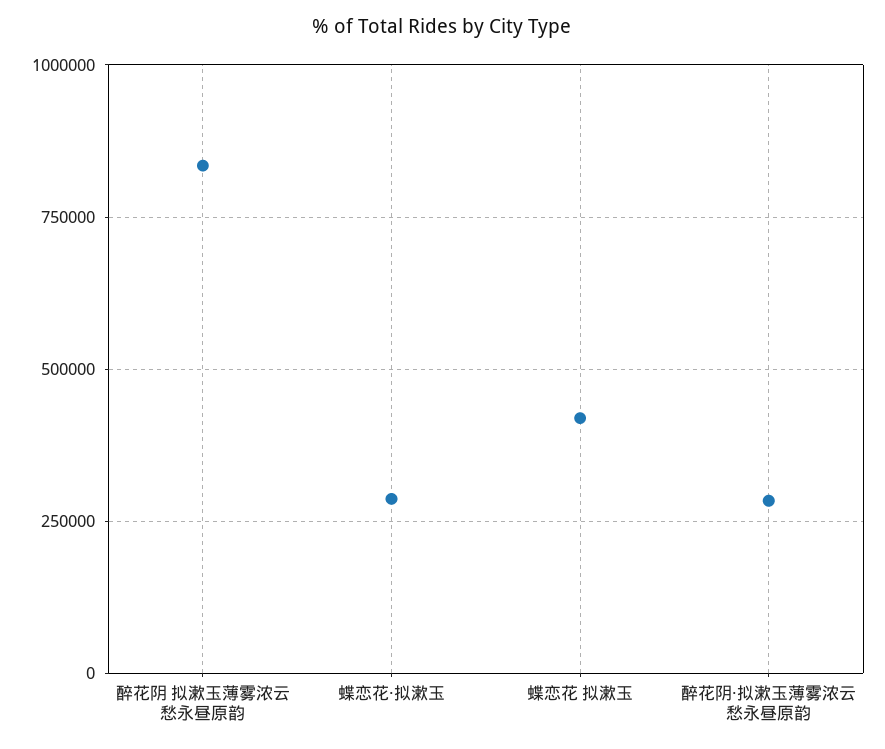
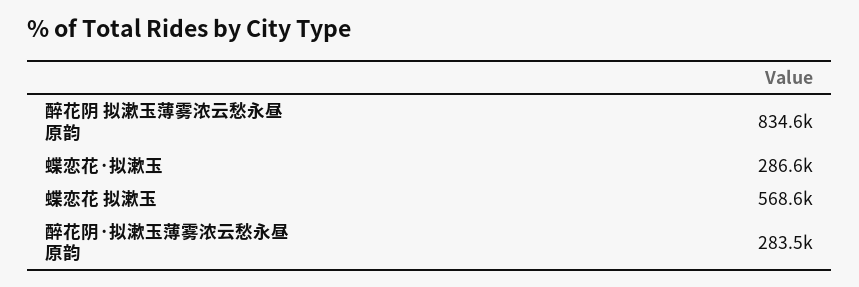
  {
    "醉花阴 拟漱玉薄雾浓云愁永昼原韵": 834600,
    "蝶恋花·拟漱玉": 286600,
-   "蝶恋花 拟漱玉": 425000,
+   "蝶恋花 拟漱玉": 568600,
    "醉花阴·拟漱玉薄雾浓云愁永昼原韵": 283500
  }

